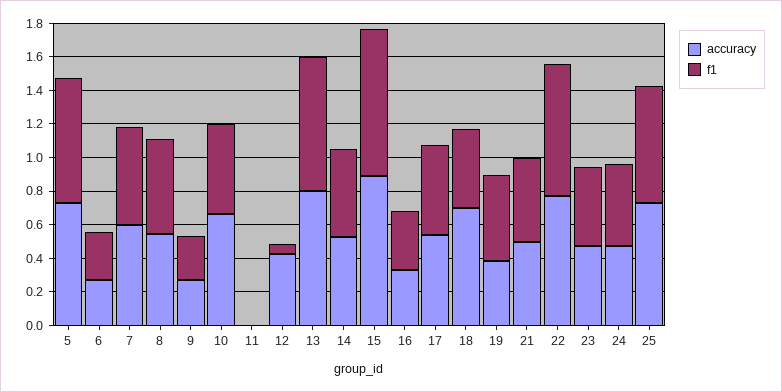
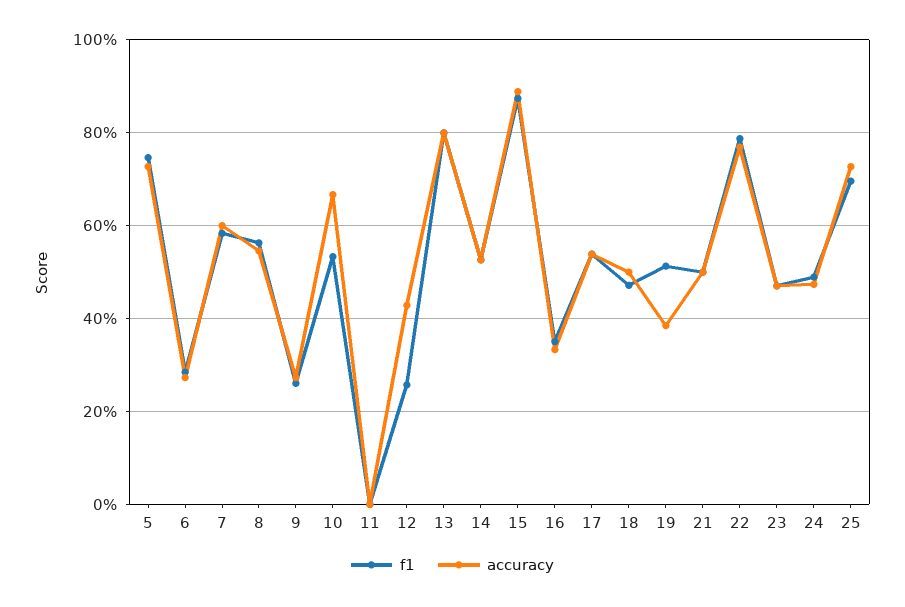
  {
    "accuracy": {
      "5": 0.72,
      "6": 0.28,
      "7": 0.6,
      "8": 0.54,
      "9": 0.28,
      "10": 0.66,
      "11": 0,
      "12": 0.42,
      "13": 0.8,
      "14": 0.52,
      "15": 0.88,
      "16": 0.34,
      "17": 0.54,
-     "18": 0.7,
+     "18": 0.5,
      "19": 0.38,
      "21": 0.5,
      "22": 0.76,
      "23": 0.48,
      "24": 0.48,
      "25": 0.72
    },
    "f1": {
      "5": 0.74,
      "6": 0.28,
      "7": 0.58,
      "8": 0.56,
      "9": 0.26,
      "10": 0.54,
      "11": 0,
-     "12": 0.05,
+     "12": 0.26,
      "13": 0.8,
      "14": 0.52,
      "15": 0.88,
      "16": 0.36,
      "17": 0.54,
      "18": 0.48,
      "19": 0.52,
      "21": 0.5,
      "22": 0.78,
      "23": 0.48,
      "24": 0.48,
      "25": 0.7
    }
  }

